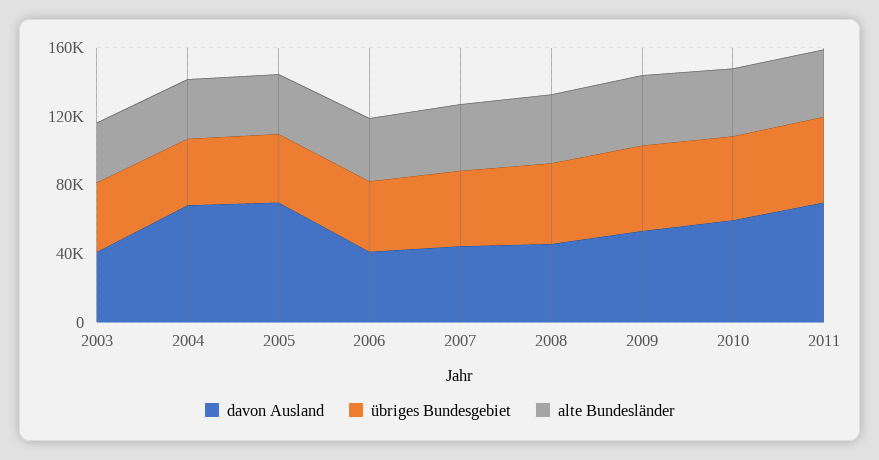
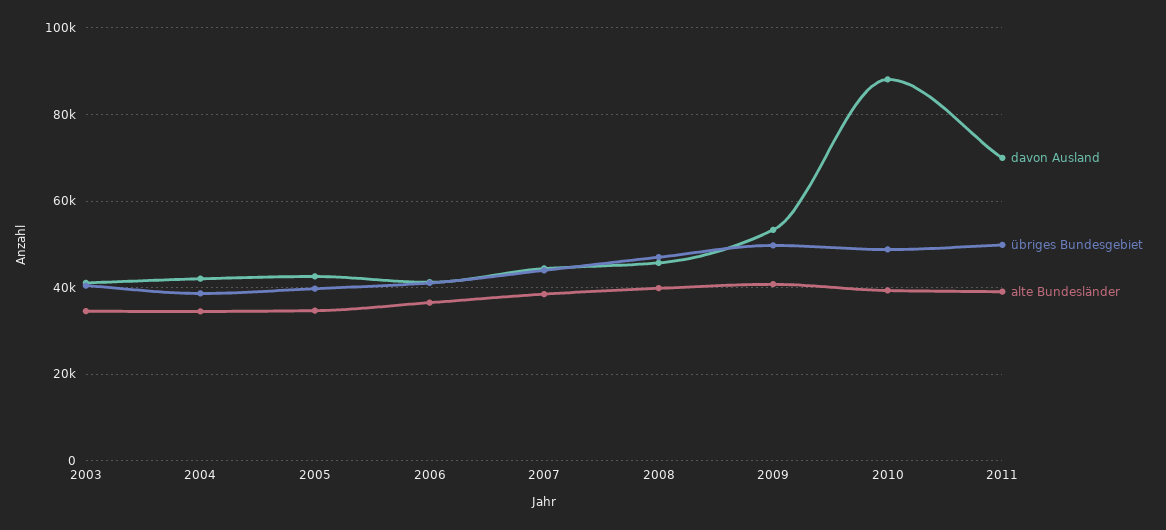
  {
    "davon Ausland": {
      "2003": 42000,
-     "2004": 70000,
+     "2004": 42000,
-     "2005": 70000,
+     "2005": 42000,
      "2006": 42000,
      "2007": 44000,
      "2008": 46000,
      "2009": 54000,
-     "2010": 60000,
+     "2010": 88000,
      "2011": 70000
    },
    "übriges Bundesgebiet": {
      "2003": 40000,
      "2004": 38000,
      "2005": 40000,
      "2006": 42000,
      "2007": 44000,
      "2008": 48000,
      "2009": 50000,
      "2010": 48000,
      "2011": 50000
    },
    "alte Bundesländer": {
      "2003": 34000,
      "2004": 34000,
      "2005": 34000,
      "2006": 36000,
      "2007": 38000,
      "2008": 40000,
      "2009": 40000,
      "2010": 40000,
      "2011": 40000
    }
  }

